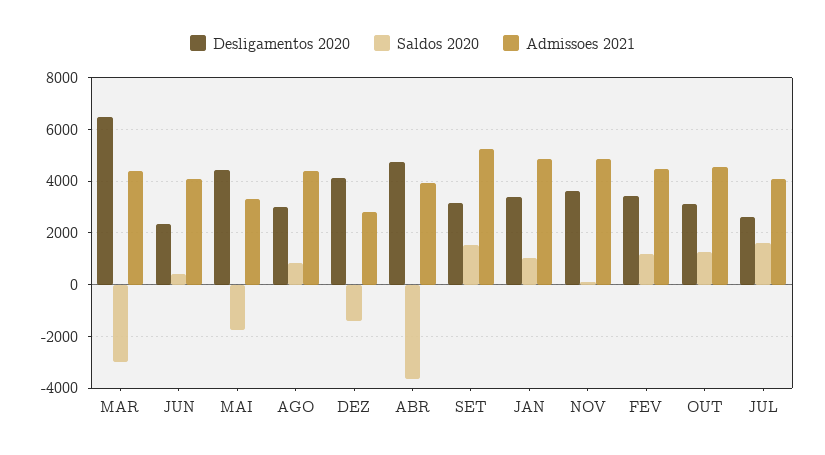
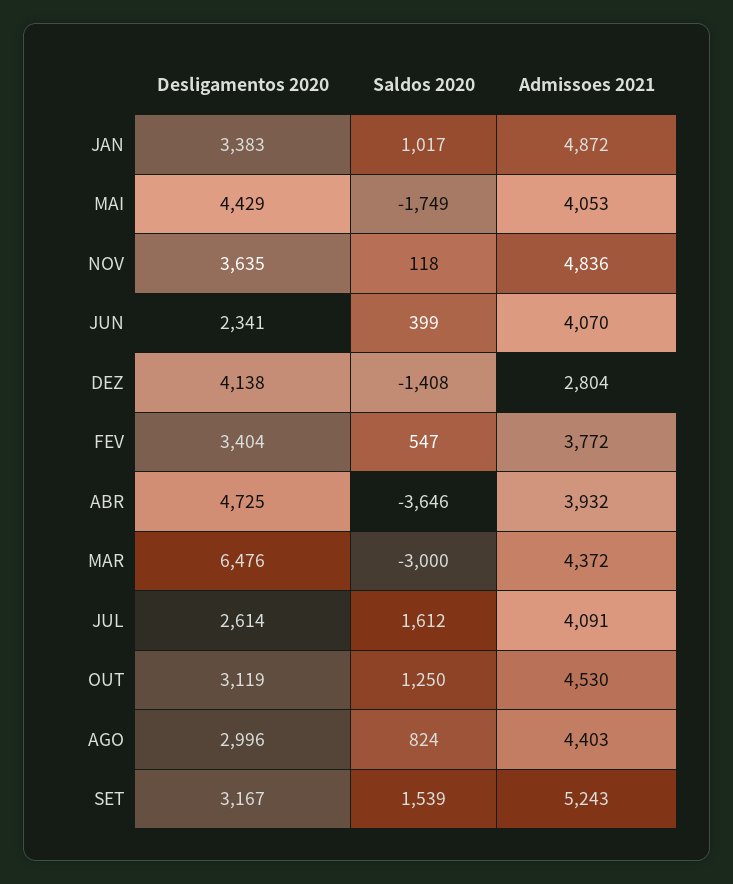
  {
    "Desligamentos 2020": {
      "MAR": 6476,
      "JUN": 2341,
      "MAI": 4429,
      "AGO": 2996,
      "DEZ": 4138,
      "ABR": 4725,
      "SET": 3167,
      "JAN": 3383,
      "NOV": 3635,
      "FEV": 3404,
      "OUT": 3119,
      "JUL": 2614
    },
    "Saldos 2020": {
      "MAR": -3000,
      "JUN": 399,
      "MAI": -1749,
      "AGO": 824,
      "DEZ": -1408,
      "ABR": -3646,
      "SET": 1539,
      "JAN": 1017,
      "NOV": 118,
-     "FEV": 1250,
+     "FEV": 547,
      "OUT": 1250,
      "JUL": 1612
    },
    "Admissoes 2021": {
      "MAR": 4372,
      "JUN": 4070,
-     "MAI": 3250,
+     "MAI": 4053,
      "AGO": 4403,
      "DEZ": 2804,
      "ABR": 3932,
      "SET": 5243,
      "JAN": 4872,
      "NOV": 4836,
-     "FEV": 4500,
+     "FEV": 3772,
      "OUT": 4530,
      "JUL": 4091
    }
  }

